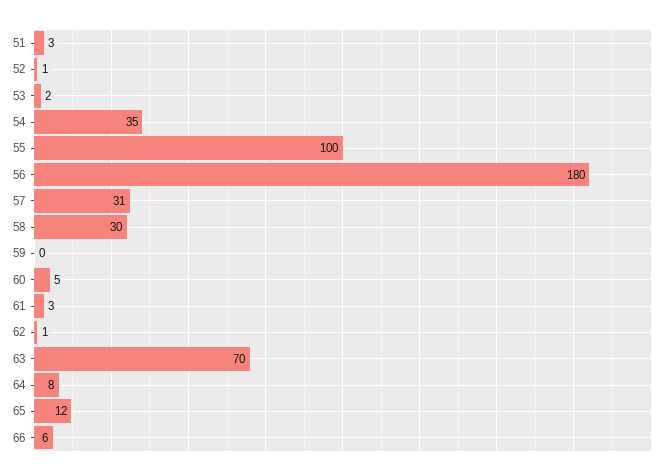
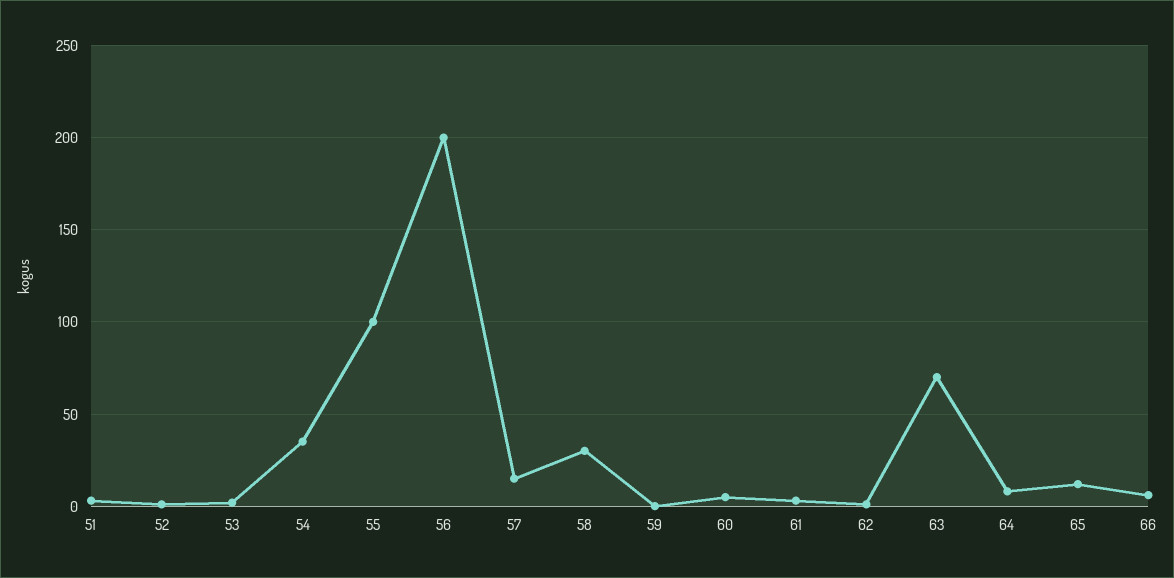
  {
    "51": 3,
    "52": 1,
    "53": 2,
    "54": 35,
    "55": 100,
-   "56": 180,
+   "56": 200,
-   "57": 31,
+   "57": 15,
    "58": 30,
    "59": 0,
    "60": 5,
    "61": 3,
    "62": 1,
    "63": 70,
    "64": 8,
    "65": 12,
    "66": 6
  }

